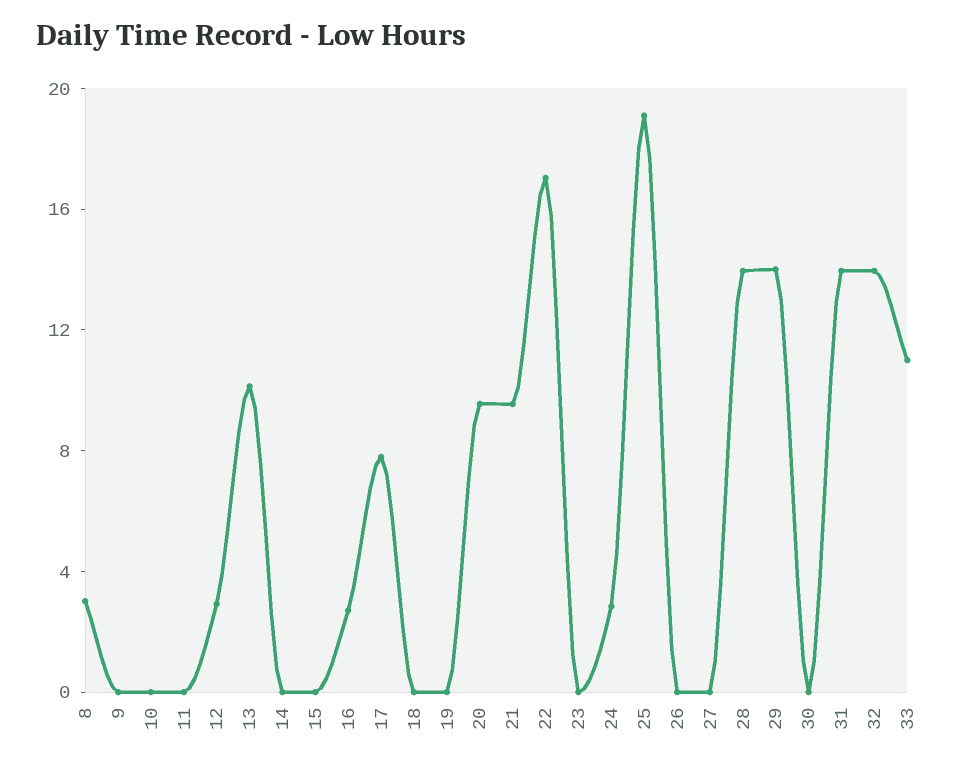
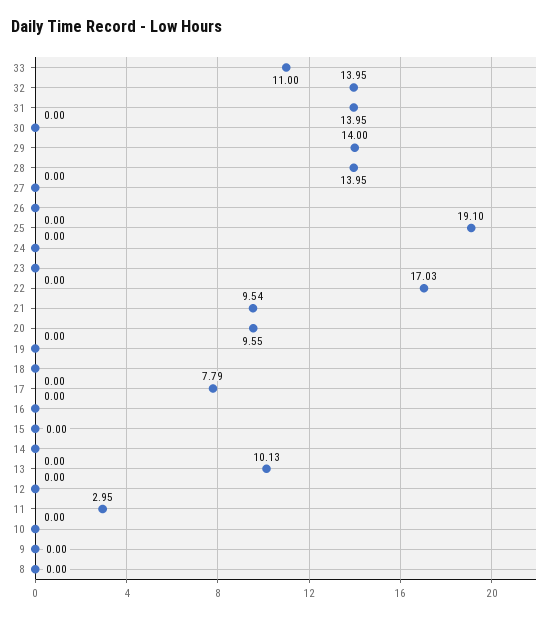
  {
-   "8": 3,
+   "8": 0,
    "9": 0,
    "10": 0,
-   "11": 0,
+   "11": 2.95,
-   "12": 3,
+   "12": 0,
    "13": 10.13,
    "14": 0,
    "15": 0,
-   "16": 3,
+   "16": 0,
    "17": 7.79,
    "18": 0,
    "19": 0,
    "20": 9.55,
    "21": 9.54,
    "22": 17.03,
    "23": 0,
-   "24": 3,
+   "24": 0,
    "25": 19.1,
    "26": 0,
    "27": 0,
    "28": 13.95,
    "29": 14,
    "30": 0,
    "31": 13.95,
    "32": 13.95,
    "33": 11
  }

